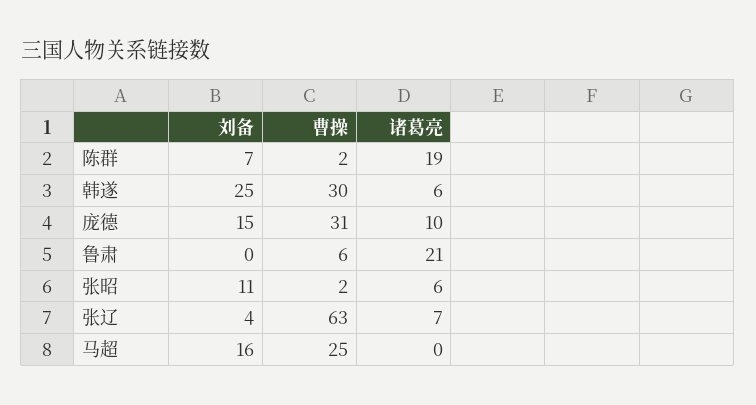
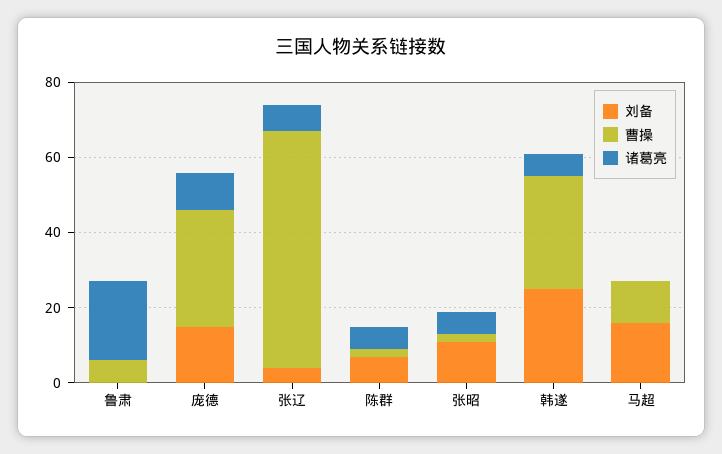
  {
    "刘备": {
      "陈群": 7,
      "韩遂": 25,
      "庞德": 15,
      "鲁肃": 0,
      "张昭": 11,
      "张辽": 4,
      "马超": 16
    },
    "曹操": {
      "陈群": 2,
      "韩遂": 30,
      "庞德": 31,
      "鲁肃": 6,
      "张昭": 2,
      "张辽": 63,
-     "马超": 25
+     "马超": 10
    },
    "诸葛亮": {
-     "陈群": 19,
+     "陈群": 5,
      "韩遂": 6,
      "庞德": 10,
      "鲁肃": 21,
      "张昭": 6,
      "张辽": 7,
      "马超": 0
    }
  }

